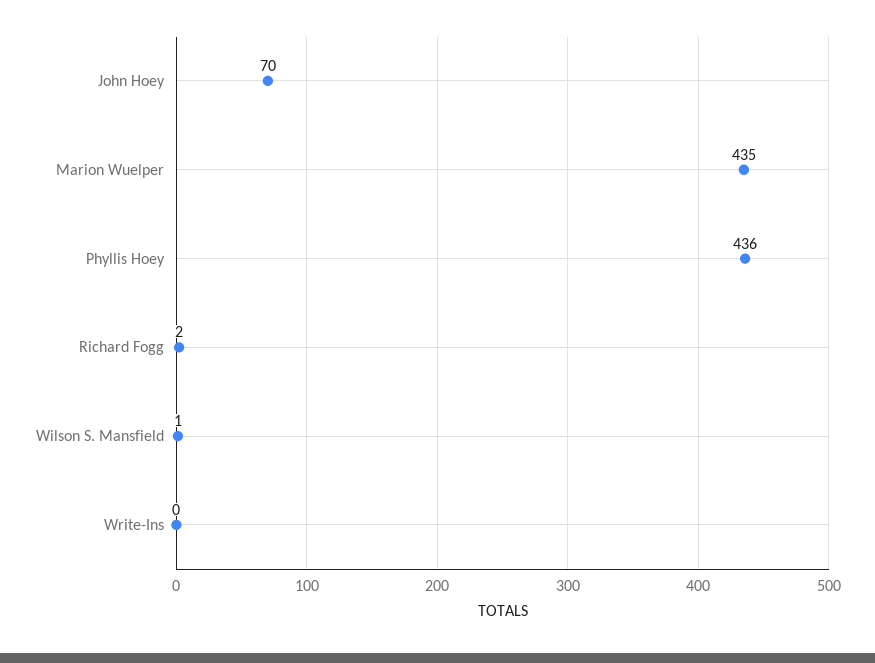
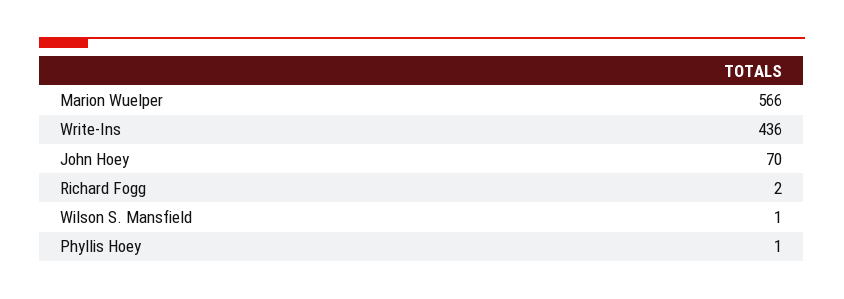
  {
    "John Hoey": 70,
-   "Marion Wuelper": 435,
+   "Marion Wuelper": 566,
-   "Phyllis Hoey": 436,
+   "Phyllis Hoey": 1,
    "Richard Fogg": 2,
    "Wilson S. Mansfield": 1,
-   "Write-Ins": 0
+   "Write-Ins": 436
  }

